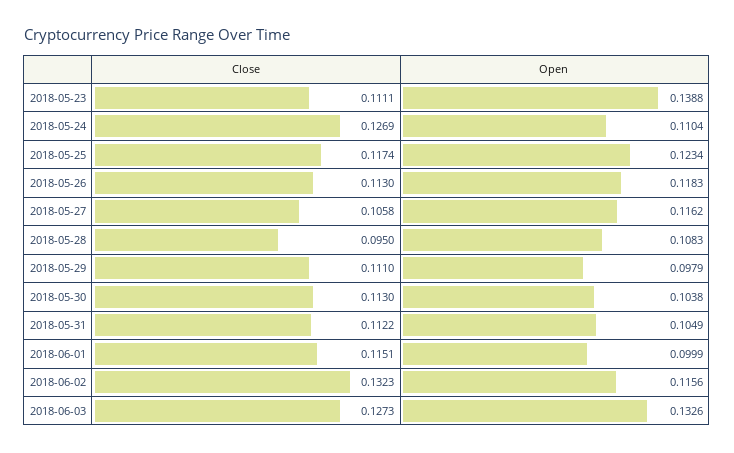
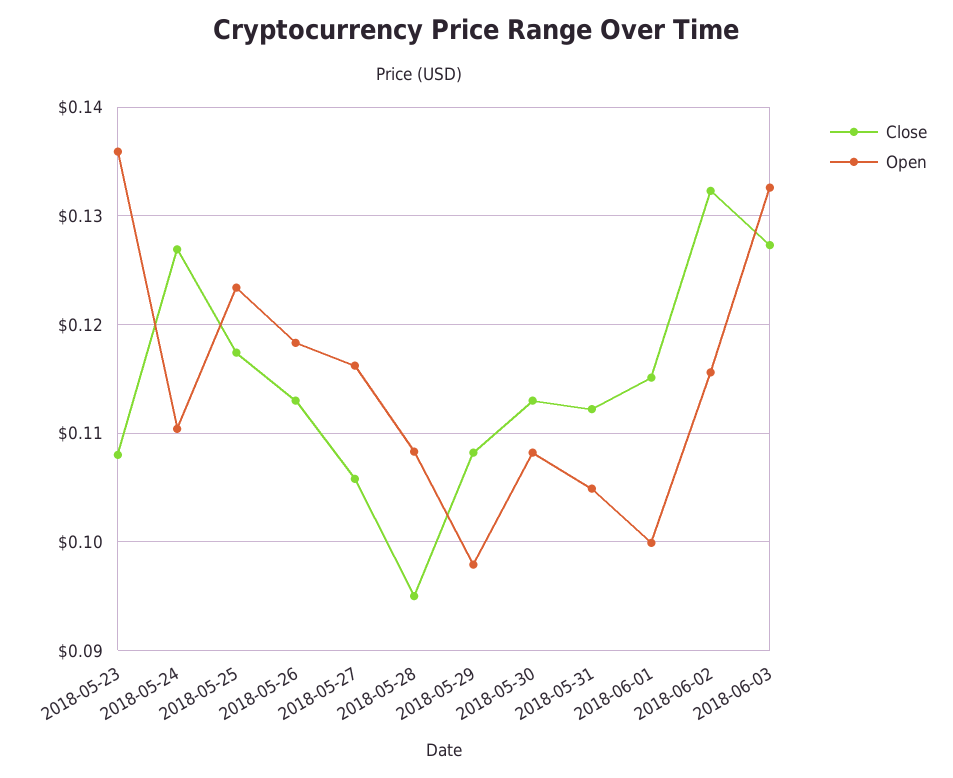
  {
    "Close": {
-     "2018-05-23": 0.1111,
+     "2018-05-23": 0.108,
      "2018-05-24": 0.1269,
      "2018-05-25": 0.1174,
      "2018-05-26": 0.113,
      "2018-05-27": 0.1058,
      "2018-05-28": 0.095,
-     "2018-05-29": 0.111,
+     "2018-05-29": 0.108,
      "2018-05-30": 0.113,
      "2018-05-31": 0.1122,
      "2018-06-01": 0.1151,
      "2018-06-02": 0.1323,
      "2018-06-03": 0.1273
    },
    "Open": {
-     "2018-05-23": 0.1388,
+     "2018-05-23": 0.136,
      "2018-05-24": 0.1104,
      "2018-05-25": 0.1234,
      "2018-05-26": 0.1183,
      "2018-05-27": 0.1162,
      "2018-05-28": 0.1083,
      "2018-05-29": 0.0979,
-     "2018-05-30": 0.1038,
+     "2018-05-30": 0.108,
      "2018-05-31": 0.1049,
      "2018-06-01": 0.0999,
      "2018-06-02": 0.1156,
      "2018-06-03": 0.1326
    }
  }

